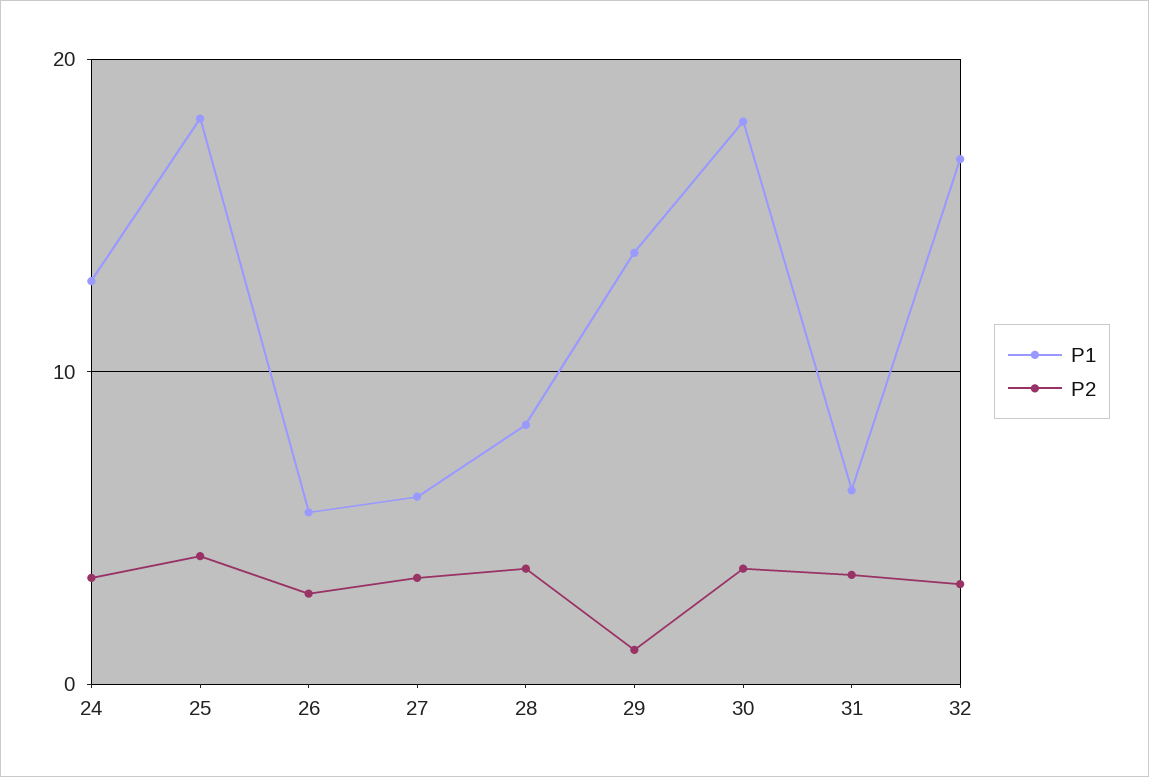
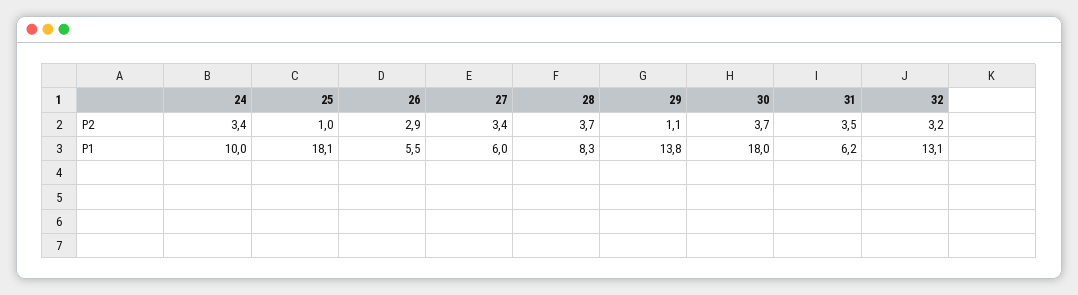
  {
    "P1": {
-     "24": 13,
+     "24": 10,
      "25": 18.1,
      "26": 5.5,
      "27": 6,
      "28": 8.3,
      "29": 13.8,
      "30": 18,
      "31": 6.2,
-     "32": 17
+     "32": 13.1
    },
    "P2": {
      "24": 3.4,
-     "25": 4,
+     "25": 1,
      "26": 2.9,
      "27": 3.4,
      "28": 3.7,
      "29": 1.1,
      "30": 3.7,
      "31": 3.5,
      "32": 3.2
    }
  }

